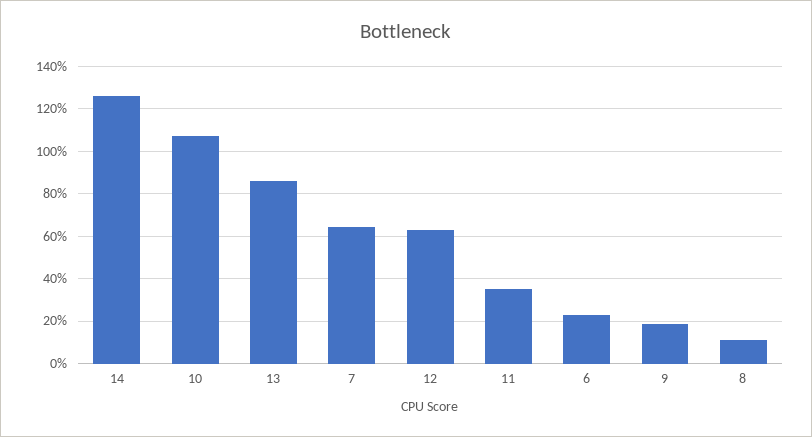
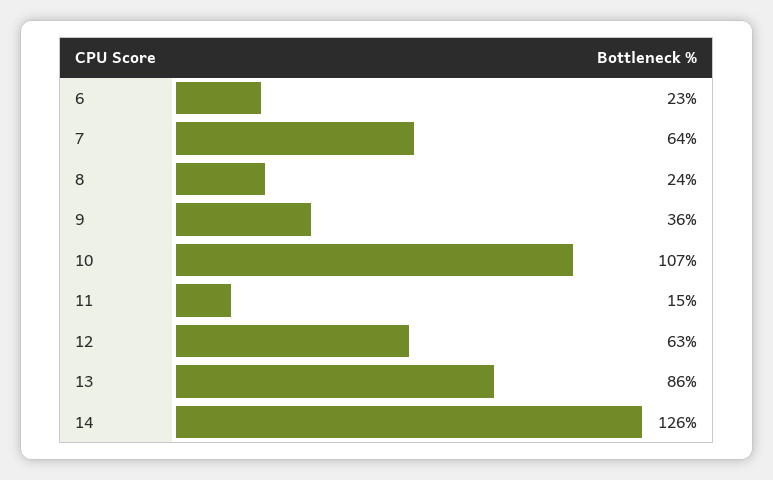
  {
    "14": 126,
    "10": 107,
    "13": 86,
    "7": 64,
    "12": 63,
-   "11": 35,
+   "11": 15,
    "6": 23,
-   "9": 20,
+   "9": 36,
-   "8": 10
+   "8": 24
  }

